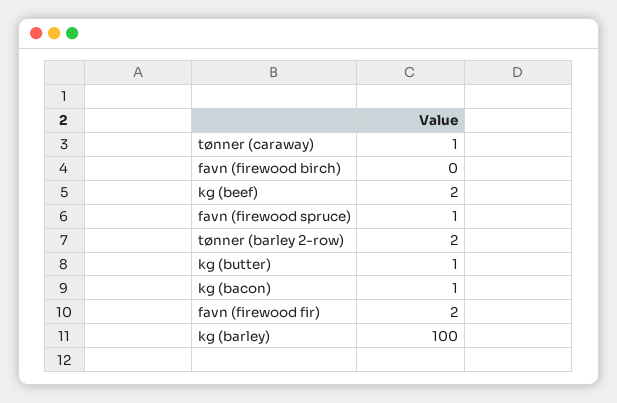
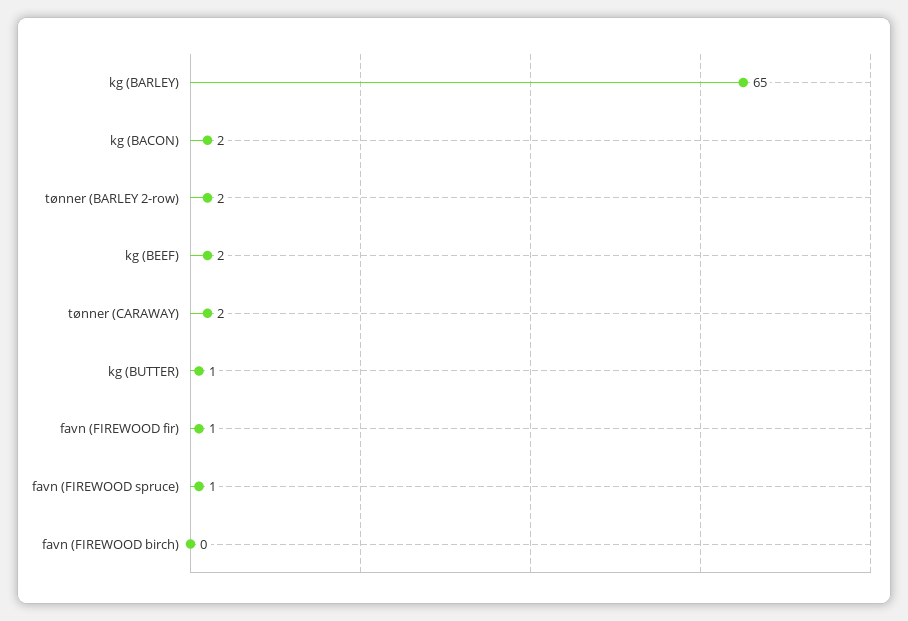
  {
-   "tønner (caraway)": 1,
+   "tønner (caraway)": 2,
    "favn (firewood birch)": 0,
    "kg (beef)": 2,
    "favn (firewood spruce)": 1,
    "tønner (barley 2-row)": 2,
    "kg (butter)": 1,
-   "kg (bacon)": 1,
+   "kg (bacon)": 2,
-   "favn (firewood fir)": 2,
+   "favn (firewood fir)": 1,
-   "kg (barley)": 100
+   "kg (barley)": 65
  }

